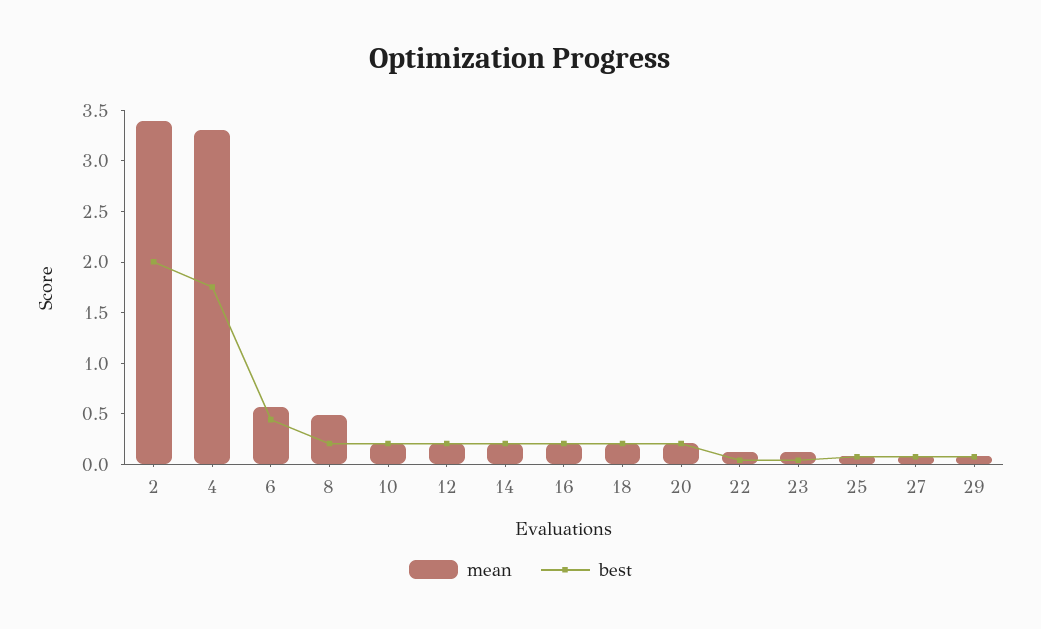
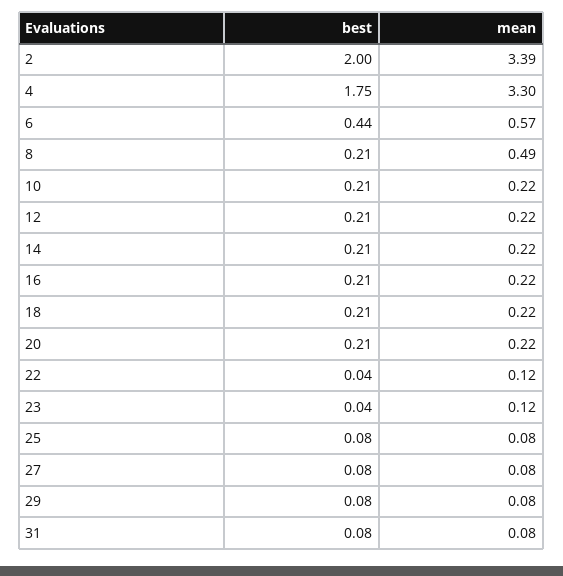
  {
    "mean": {
      "2": 3.39,
      "4": 3.3,
      "6": 0.57,
      "8": 0.49,
      "10": 0.22,
      "12": 0.22,
      "14": 0.22,
      "16": 0.22,
      "18": 0.22,
      "20": 0.22,
      "22": 0.12,
      "23": 0.12,
      "25": 0.08,
      "27": 0.08,
-     "29": 0.08
+     "29": 0.08,
+     "31": 0.08
    },
    "best": {
      "2": 2,
      "4": 1.75,
      "6": 0.44,
      "8": 0.21,
      "10": 0.21,
      "12": 0.21,
      "14": 0.21,
      "16": 0.21,
      "18": 0.21,
      "20": 0.21,
      "22": 0.04,
      "23": 0.04,
      "25": 0.08,
      "27": 0.08,
-     "29": 0.08
+     "29": 0.08,
+     "31": 0.08
    }
  }

